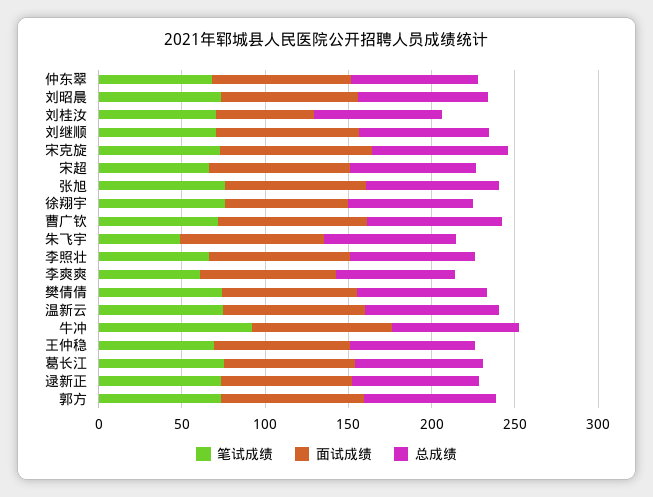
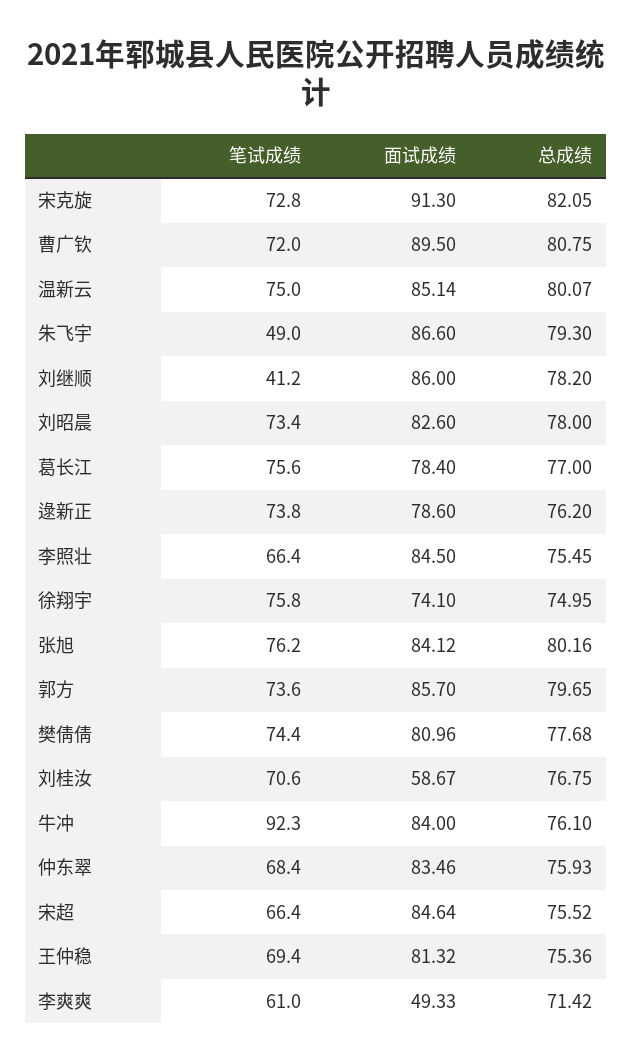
  {
    "笔试成绩": {
      "仲东翠": 68.4,
      "刘昭晨": 73.4,
      "刘桂汝": 70.6,
-     "刘继顺": 70,
+     "刘继顺": 41.2,
      "宋克旋": 72.8,
      "宋超": 66.4,
      "张旭": 76.2,
      "徐翔宇": 75.8,
      "曹广钦": 72,
      "朱飞宇": 49,
      "李照壮": 66.4,
      "李爽爽": 61,
      "樊倩倩": 74.4,
      "温新云": 75,
      "牛冲": 92.3,
      "王仲稳": 69.4,
      "葛长江": 75.6,
      "逯新正": 73.8,
      "郭方": 73.6
    },
    "面试成绩": {
      "仲东翠": 83.46,
      "刘昭晨": 82.6,
      "刘桂汝": 58.67,
      "刘继顺": 86,
      "宋克旋": 91.3,
      "宋超": 84.64,
      "张旭": 84.12,
      "徐翔宇": 74.1,
      "曹广钦": 89.5,
      "朱飞宇": 86.6,
      "李照壮": 84.5,
-     "李爽爽": 80,
+     "李爽爽": 49.33,
      "樊倩倩": 80.96,
      "温新云": 85.14,
      "牛冲": 84,
      "王仲稳": 81.32,
      "葛长江": 78.4,
      "逯新正": 78.6,
      "郭方": 85.7
    },
    "总成绩": {
      "仲东翠": 75.93,
      "刘昭晨": 78,
      "刘桂汝": 76.75,
      "刘继顺": 78.2,
      "宋克旋": 82.05,
      "宋超": 75.52,
      "张旭": 80.16,
      "徐翔宇": 74.95,
      "曹广钦": 80.75,
      "朱飞宇": 79.3,
      "李照壮": 75.45,
      "李爽爽": 71.42,
      "樊倩倩": 77.68,
      "温新云": 80.07,
      "牛冲": 76.1,
      "王仲稳": 75.36,
      "葛长江": 77,
      "逯新正": 76.2,
      "郭方": 79.65
    }
  }

